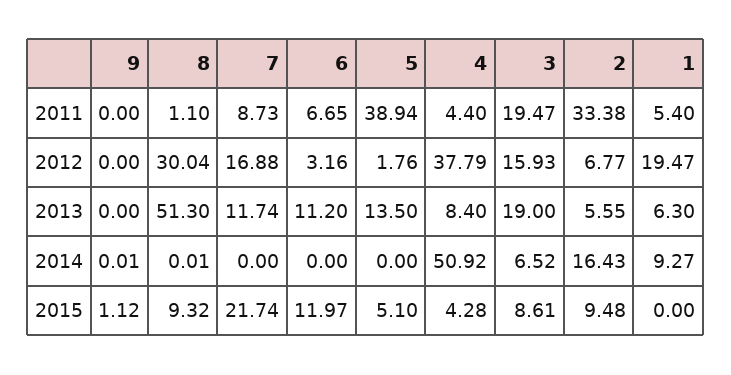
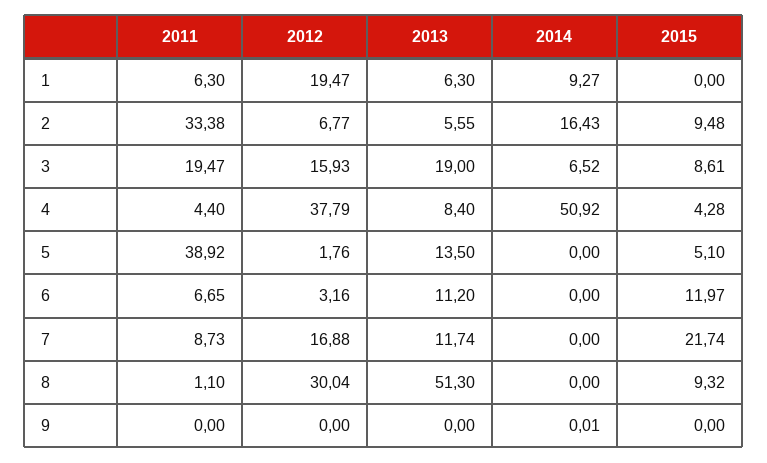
  {
    "9": {
      "2011": 0,
      "2012": 0,
      "2013": 0,
      "2014": 0.01,
-     "2015": 1.12
+     "2015": 0
    },
    "8": {
      "2011": 1.1,
      "2012": 30.04,
      "2013": 51.3,
-     "2014": 0.01,
+     "2014": 0,
      "2015": 9.32
    },
    "7": {
      "2011": 8.73,
      "2012": 16.88,
      "2013": 11.74,
      "2014": 0,
      "2015": 21.74
    },
    "6": {
      "2011": 6.65,
      "2012": 3.16,
      "2013": 11.2,
      "2014": 0,
      "2015": 11.97
    },
    "5": {
-     "2011": 38.94,
+     "2011": 38.92,
      "2012": 1.76,
      "2013": 13.5,
      "2014": 0,
      "2015": 5.1
    },
    "4": {
      "2011": 4.4,
      "2012": 37.79,
      "2013": 8.4,
      "2014": 50.92,
      "2015": 4.28
    },
    "3": {
      "2011": 19.47,
      "2012": 15.93,
      "2013": 19,
      "2014": 6.52,
      "2015": 8.61
    },
    "2": {
      "2011": 33.38,
      "2012": 6.77,
      "2013": 5.55,
      "2014": 16.43,
      "2015": 9.48
    },
    "1": {
-     "2011": 5.4,
+     "2011": 6.3,
      "2012": 19.47,
      "2013": 6.3,
      "2014": 9.27,
      "2015": 0
    }
  }

